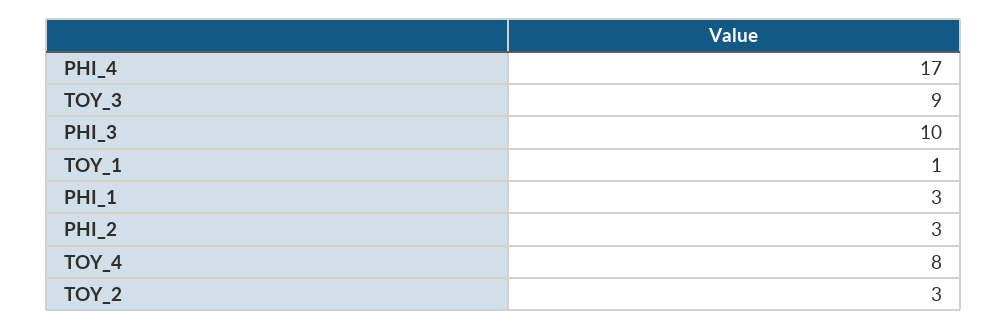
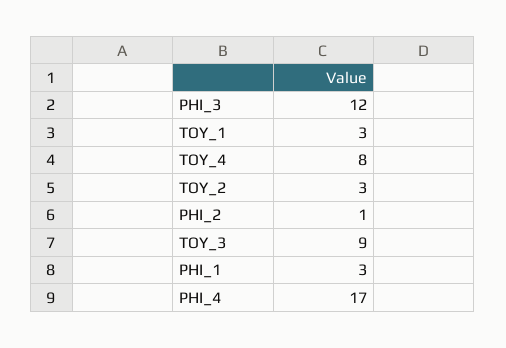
  {
    "PHI_4": 17,
    "TOY_3": 9,
-   "PHI_3": 10,
+   "PHI_3": 12,
-   "TOY_1": 1,
+   "TOY_1": 3,
    "PHI_1": 3,
-   "PHI_2": 3,
+   "PHI_2": 1,
    "TOY_4": 8,
    "TOY_2": 3
  }

